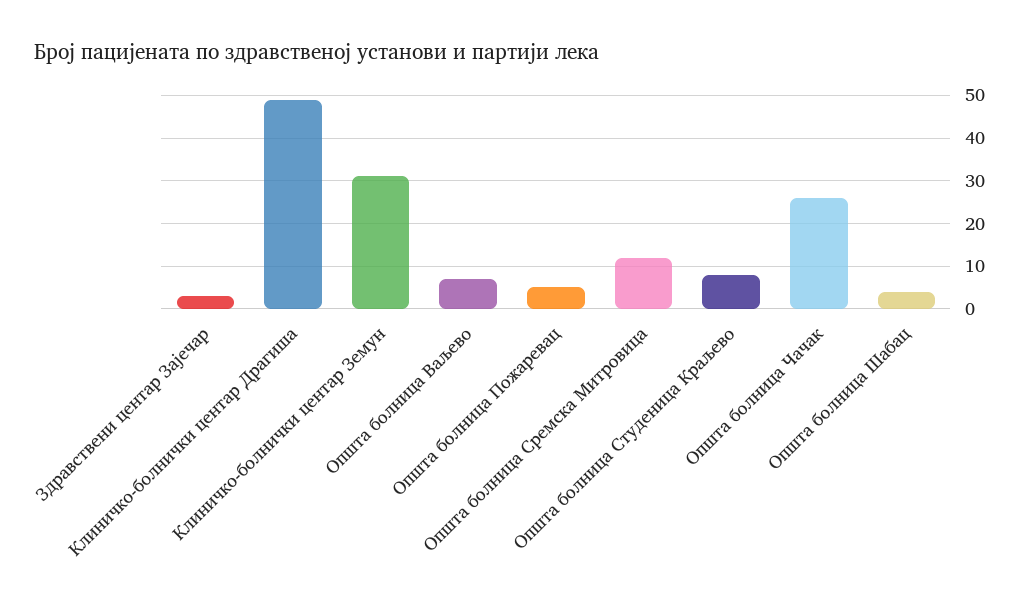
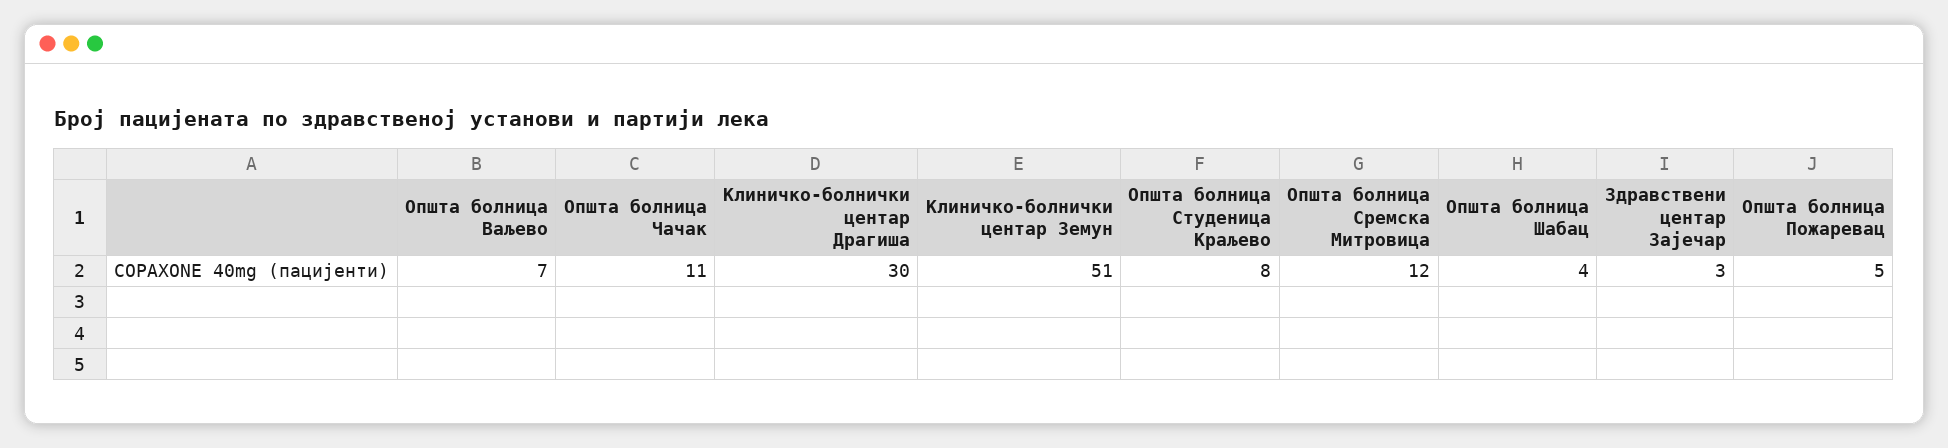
  {
    "Здравствени центар Зајечар": 3,
-   "Клиничко-болнички центар Драгиша": 50,
+   "Клиничко-болнички центар Драгиша": 30,
-   "Клиничко-болнички центар Земун": 30,
+   "Клиничко-болнички центар Земун": 51,
    "Општа болница Ваљево": 7,
    "Општа болница Пожаревац": 5,
    "Општа болница Сремска Митровица": 12,
    "Општа болница Студеница Краљево": 8,
-   "Општа болница Чачак": 25,
+   "Општа болница Чачак": 11,
    "Општа болница Шабац": 4
  }

